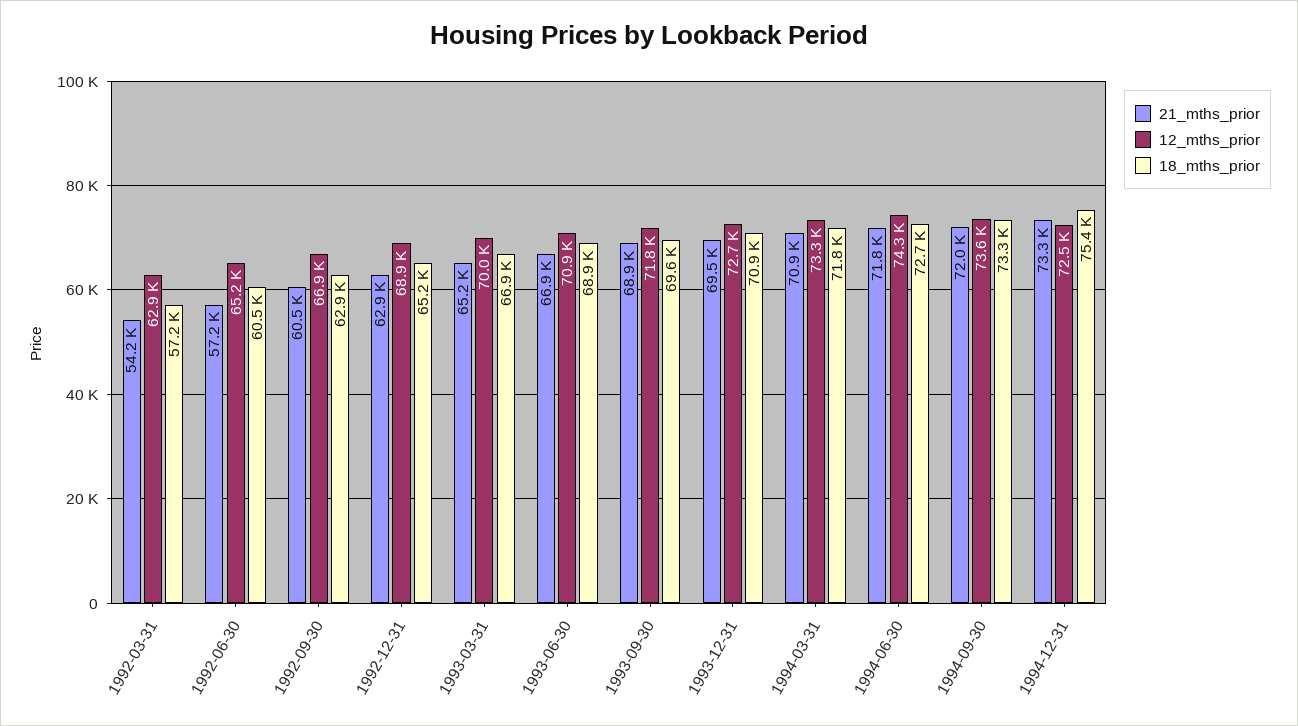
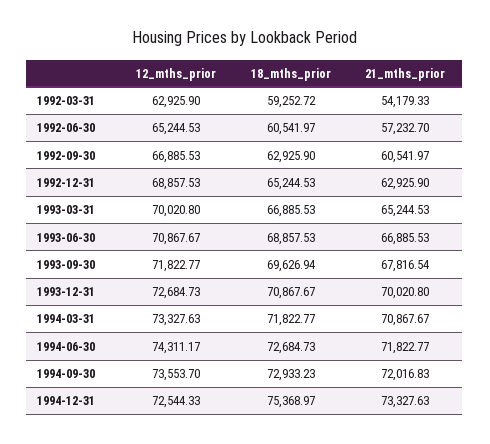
  {
    "21_mths_prior": {
      "1992-03-31": 54179.33,
      "1992-06-30": 57232.7,
      "1992-09-30": 60541.97,
      "1992-12-31": 62925.9,
      "1993-03-31": 65244.53,
      "1993-06-30": 66885.53,
-     "1993-09-30": 68900,
+     "1993-09-30": 67816.54,
-     "1993-12-31": 69500,
+     "1993-12-31": 70020.8,
      "1994-03-31": 70867.67,
      "1994-06-30": 71822.77,
      "1994-09-30": 72016.83,
      "1994-12-31": 73327.63
    },
    "12_mths_prior": {
      "1992-03-31": 62925.9,
      "1992-06-30": 65244.53,
      "1992-09-30": 66885.53,
      "1992-12-31": 68857.53,
      "1993-03-31": 70020.8,
      "1993-06-30": 70867.67,
      "1993-09-30": 71822.77,
      "1993-12-31": 72684.73,
      "1994-03-31": 73327.63,
      "1994-06-30": 74311.17,
      "1994-09-30": 73553.7,
      "1994-12-31": 72544.33
    },
    "18_mths_prior": {
-     "1992-03-31": 57200,
+     "1992-03-31": 59252.72,
      "1992-06-30": 60541.97,
      "1992-09-30": 62925.9,
      "1992-12-31": 65244.53,
      "1993-03-31": 66885.53,
      "1993-06-30": 68857.53,
      "1993-09-30": 69626.94,
      "1993-12-31": 70867.67,
      "1994-03-31": 71822.77,
      "1994-06-30": 72684.73,
-     "1994-09-30": 73300,
+     "1994-09-30": 72933.23,
      "1994-12-31": 75368.97
    }
  }

